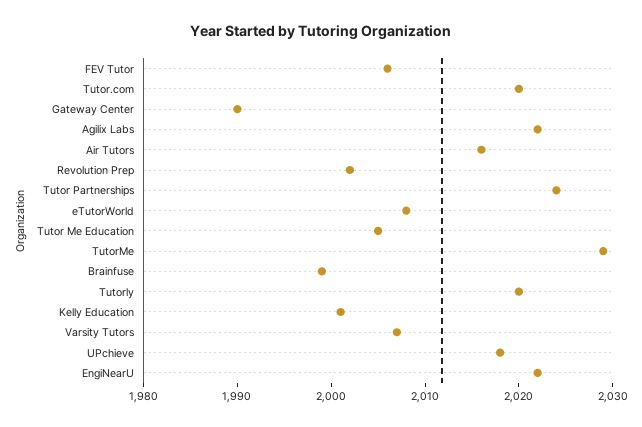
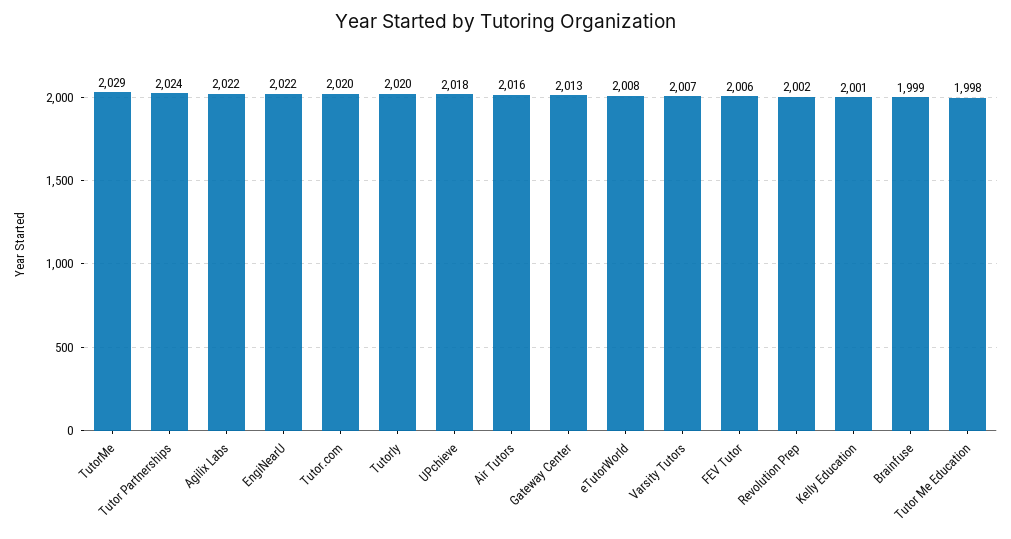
  {
    "FEV Tutor": 2006,
    "Tutor.com": 2020,
-   "Gateway Center": 1990,
+   "Gateway Center": 2013,
    "Agilix Labs": 2022,
    "Air Tutors": 2016,
    "Revolution Prep": 2002,
    "Tutor Partnerships": 2024,
    "eTutorWorld": 2008,
-   "Tutor Me Education": 2005,
+   "Tutor Me Education": 1998,
    "TutorMe": 2029,
    "Brainfuse": 1999,
    "Tutorly": 2020,
    "Kelly Education": 2001,
    "Varsity Tutors": 2007,
    "UPchieve": 2018,
    "EngiNearU": 2022
  }

